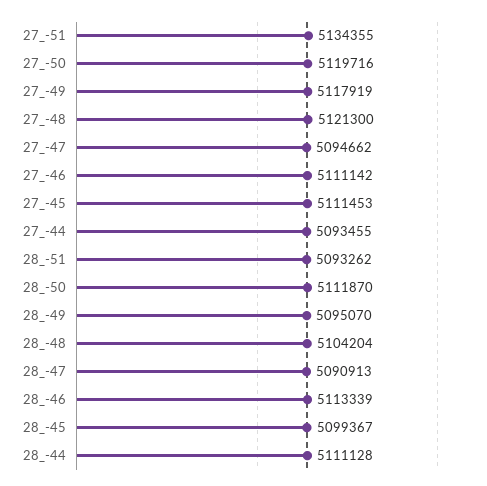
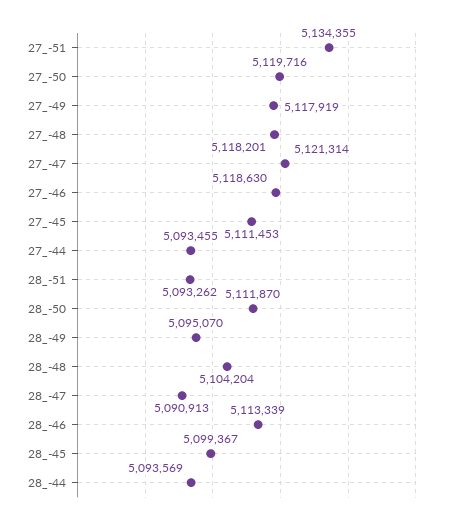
  {
    "27_-51": 5134355,
    "27_-50": 5119716,
    "27_-49": 5117919,
-   "27_-48": 5121300,
+   "27_-48": 5118201,
-   "27_-47": 5094662,
+   "27_-47": 5121314,
-   "27_-46": 5111142,
+   "27_-46": 5118630,
    "27_-45": 5111453,
    "27_-44": 5093455,
    "28_-51": 5093262,
    "28_-50": 5111870,
    "28_-49": 5095070,
    "28_-48": 5104204,
    "28_-47": 5090913,
    "28_-46": 5113339,
    "28_-45": 5099367,
-   "28_-44": 5111128
+   "28_-44": 5093569
  }

